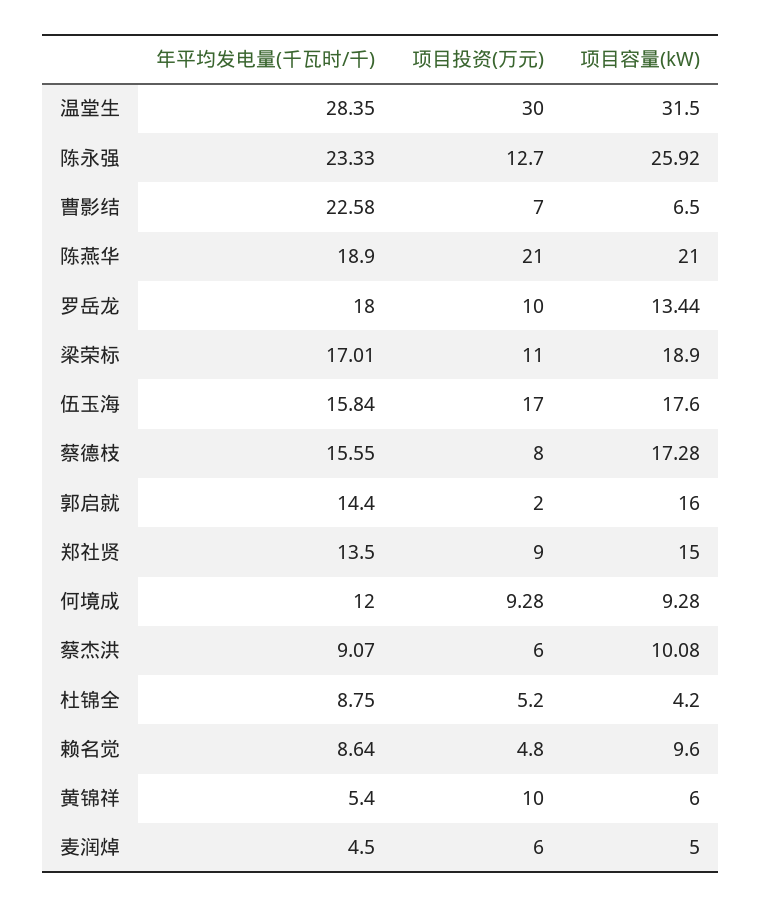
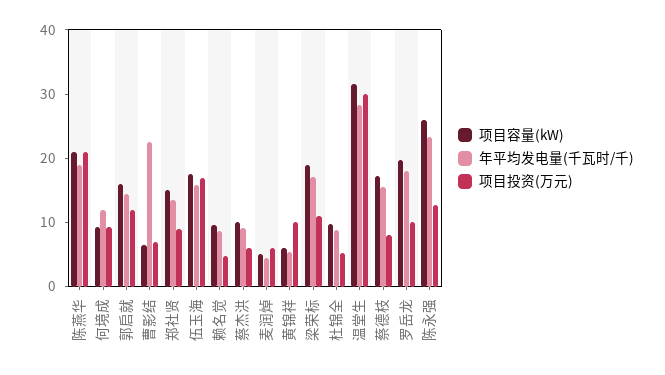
  {
    "年平均发电量(千瓦时/千)": {
      "温堂生": 28.35,
      "陈永强": 23.33,
      "曹影结": 22.58,
      "陈燕华": 18.9,
      "罗岳龙": 18,
      "梁荣标": 17.01,
      "伍玉海": 15.84,
      "蔡德枝": 15.55,
      "郭启就": 14.4,
      "郑社贤": 13.5,
      "何境成": 12,
      "蔡杰洪": 9.07,
      "杜锦全": 8.75,
      "赖名觉": 8.64,
      "黄锦祥": 5.4,
      "麦润焯": 4.5
    },
    "项目投资(万元)": {
      "温堂生": 30,
      "陈永强": 12.7,
      "曹影结": 7,
      "陈燕华": 21,
      "罗岳龙": 10,
      "梁荣标": 11,
      "伍玉海": 17,
      "蔡德枝": 8,
-     "郭启就": 2,
+     "郭启就": 12,
      "郑社贤": 9,
      "何境成": 9.28,
      "蔡杰洪": 6,
      "杜锦全": 5.2,
      "赖名觉": 4.8,
      "黄锦祥": 10,
      "麦润焯": 6
    },
    "项目容量(kW)": {
      "温堂生": 31.5,
      "陈永强": 25.92,
      "曹影结": 6.5,
      "陈燕华": 21,
-     "罗岳龙": 13.44,
+     "罗岳龙": 20,
      "梁荣标": 18.9,
      "伍玉海": 17.6,
      "蔡德枝": 17.28,
      "郭启就": 16,
      "郑社贤": 15,
      "何境成": 9.28,
      "蔡杰洪": 10.08,
-     "杜锦全": 4.2,
+     "杜锦全": 10,
      "赖名觉": 9.6,
      "黄锦祥": 6,
      "麦润焯": 5
    }
  }

